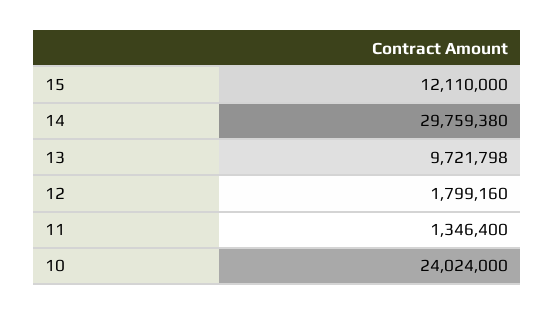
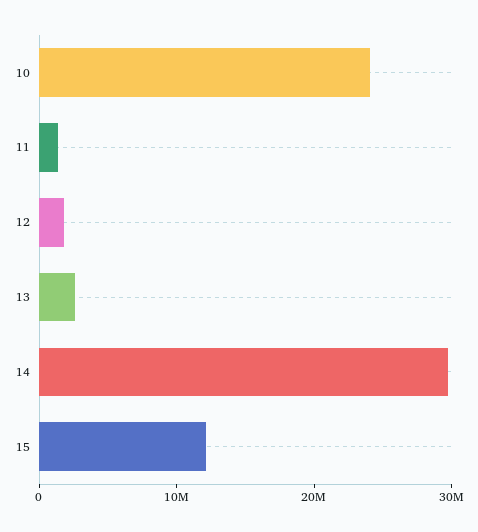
  {
    "15": 12110000,
    "14": 29759380,
-   "13": 9721798,
+   "13": 2000000,
    "12": 1799160,
    "11": 1346400,
    "10": 24024000
  }

